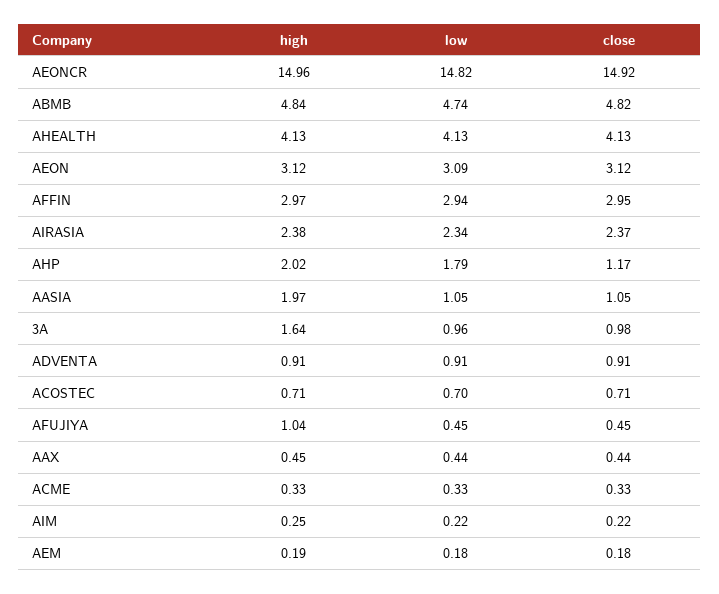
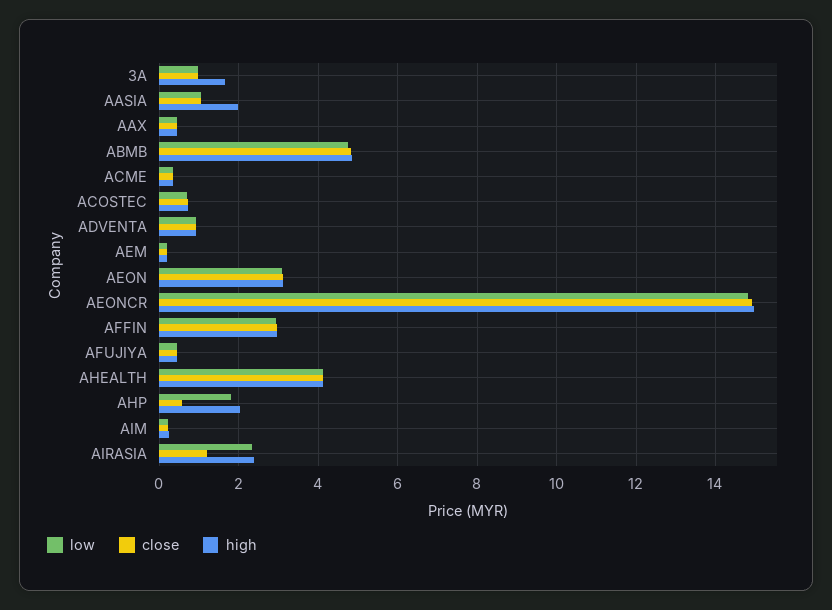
  {
    "high": {
      "AEONCR": 14.96,
      "ABMB": 4.84,
      "AHEALTH": 4.13,
      "AEON": 3.12,
      "AFFIN": 2.97,
      "AIRASIA": 2.38,
      "AHP": 2.02,
      "AASIA": 1.97,
      "3A": 1.64,
      "ADVENTA": 0.91,
      "ACOSTEC": 0.71,
-     "AFUJIYA": 1.04,
+     "AFUJIYA": 0.4,
      "AAX": 0.45,
      "ACME": 0.33,
      "AIM": 0.25,
      "AEM": 0.19
    },
    "low": {
      "AEONCR": 14.82,
      "ABMB": 4.74,
      "AHEALTH": 4.13,
      "AEON": 3.09,
      "AFFIN": 2.94,
      "AIRASIA": 2.34,
      "AHP": 1.79,
      "AASIA": 1.05,
      "3A": 0.96,
      "ADVENTA": 0.91,
      "ACOSTEC": 0.7,
      "AFUJIYA": 0.45,
      "AAX": 0.44,
      "ACME": 0.33,
      "AIM": 0.22,
      "AEM": 0.18
    },
    "close": {
      "AEONCR": 14.92,
      "ABMB": 4.82,
      "AHEALTH": 4.13,
      "AEON": 3.12,
      "AFFIN": 2.95,
-     "AIRASIA": 2.37,
+     "AIRASIA": 1.2,
-     "AHP": 1.17,
+     "AHP": 0.6,
      "AASIA": 1.05,
      "3A": 0.98,
      "ADVENTA": 0.91,
      "ACOSTEC": 0.71,
      "AFUJIYA": 0.45,
      "AAX": 0.44,
      "ACME": 0.33,
      "AIM": 0.22,
      "AEM": 0.18
    }
  }

